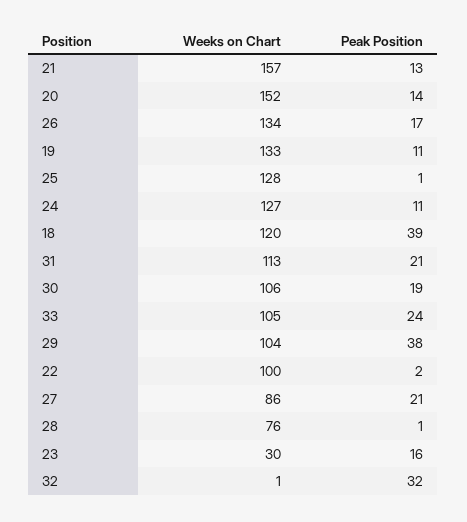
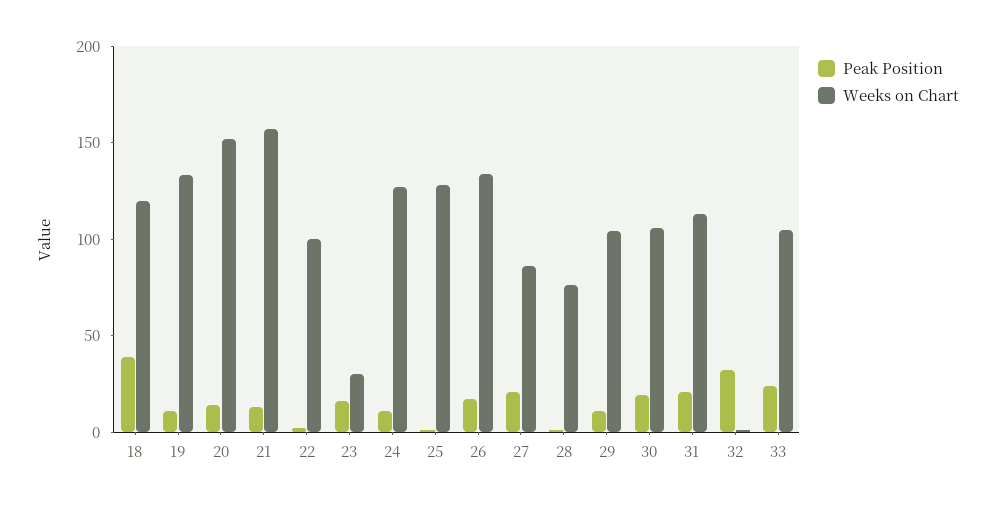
  {
    "Weeks on Chart": {
      "21": 157,
      "20": 152,
      "26": 134,
      "19": 133,
      "25": 128,
      "24": 127,
      "18": 120,
      "31": 113,
      "30": 106,
      "33": 105,
      "29": 104,
      "22": 100,
      "27": 86,
      "28": 76,
      "23": 30,
      "32": 1
    },
    "Peak Position": {
      "21": 13,
      "20": 14,
      "26": 17,
      "19": 11,
      "25": 1,
      "24": 11,
      "18": 39,
      "31": 21,
      "30": 19,
      "33": 24,
-     "29": 38,
+     "29": 10,
      "22": 2,
      "27": 21,
      "28": 1,
      "23": 16,
      "32": 32
    }
  }

